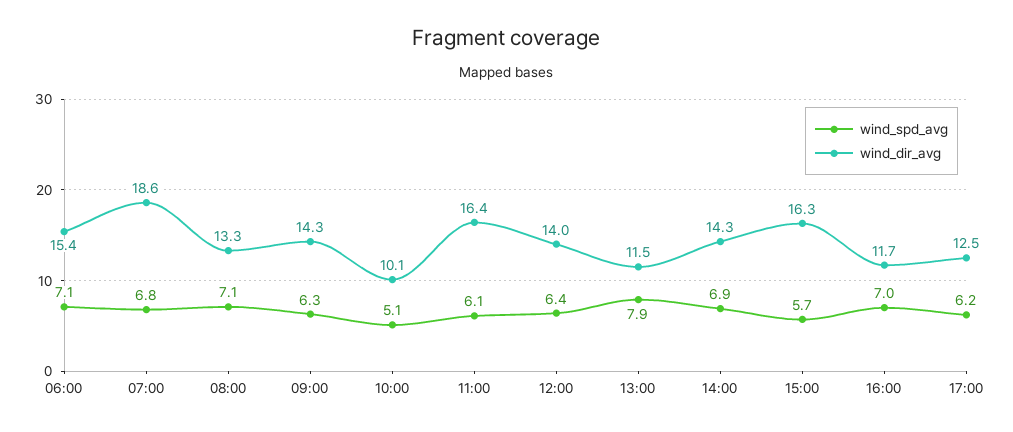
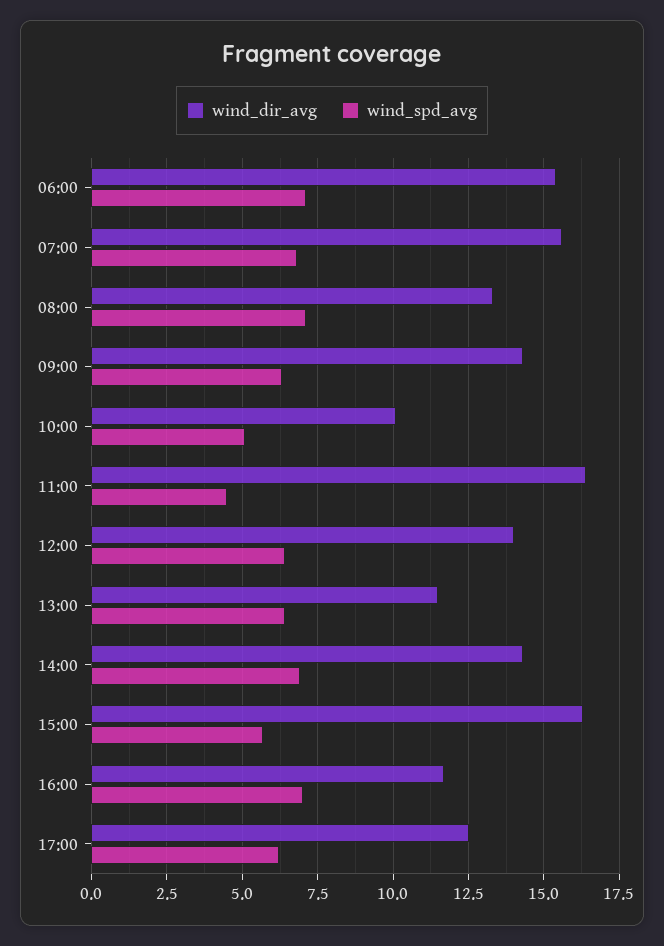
  {
    "wind_spd_avg": {
      "06:00": 7.1,
      "07:00": 6.8,
      "08:00": 7.1,
      "09:00": 6.3,
      "10:00": 5.1,
-     "11:00": 6.1,
+     "11:00": 4.5,
      "12:00": 6.4,
-     "13:00": 7.9,
+     "13:00": 6.5,
      "14:00": 6.9,
      "15:00": 5.7,
      "16:00": 7,
      "17:00": 6.2
    },
    "wind_dir_avg": {
      "06:00": 15.4,
-     "07:00": 18.6,
+     "07:00": 15.5,
      "08:00": 13.3,
      "09:00": 14.3,
      "10:00": 10.1,
      "11:00": 16.4,
      "12:00": 14,
      "13:00": 11.5,
      "14:00": 14.3,
      "15:00": 16.3,
      "16:00": 11.7,
      "17:00": 12.5
    }
  }

